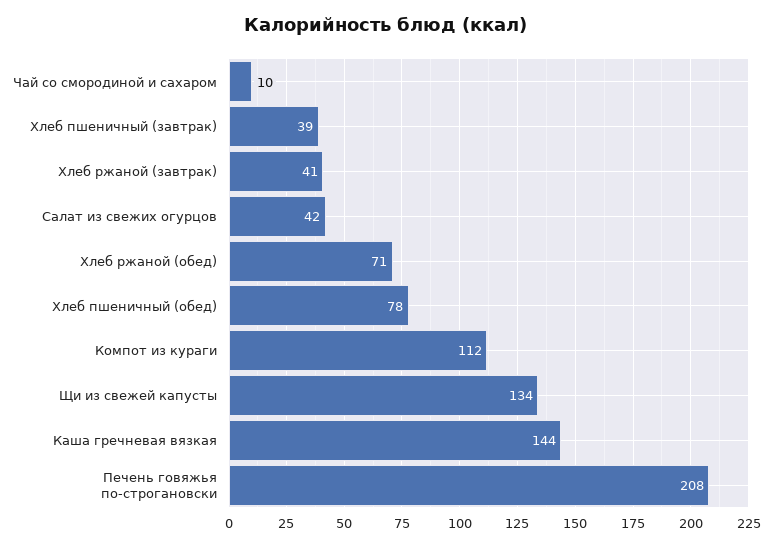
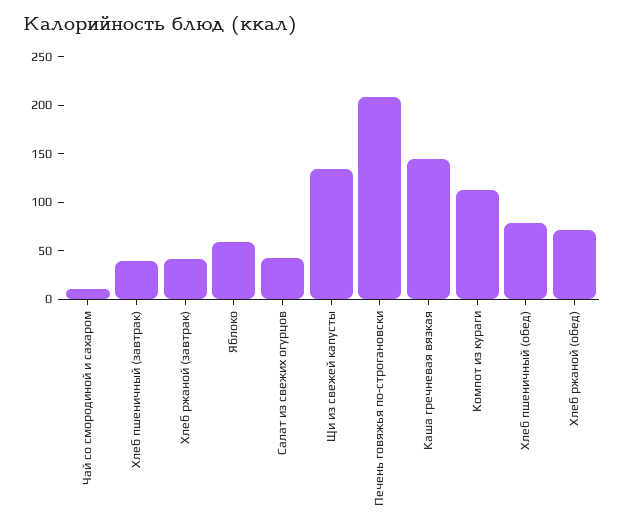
  {
    "Чай со смородиной и сахаром": 10,
    "Хлеб пшеничный (завтрак)": 39,
    "Хлеб ржаной (завтрак)": 41,
    "Салат из свежих огурцов": 42,
    "Хлеб ржаной (обед)": 71,
    "Хлеб пшеничный (обед)": 78,
    "Компот из кураги": 112,
    "Щи из свежей капусты": 134,
    "Каша гречневая вязкая": 144,
-   "Печень говяжья по-строгановски": 208
+   "Печень говяжья по-строгановски": 208,
+   "Яблоко": 60
  }

